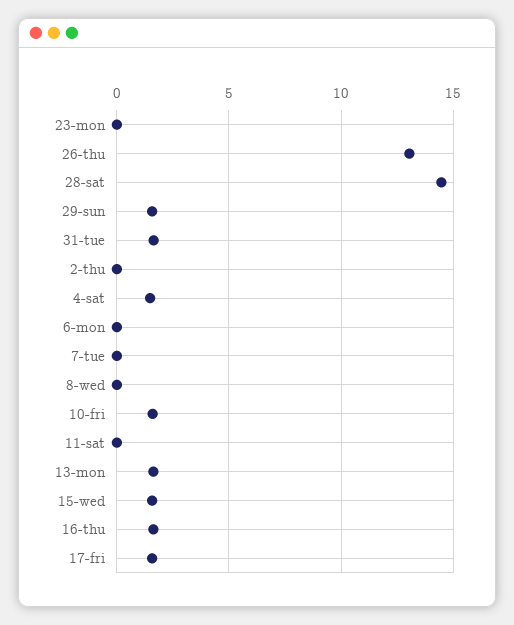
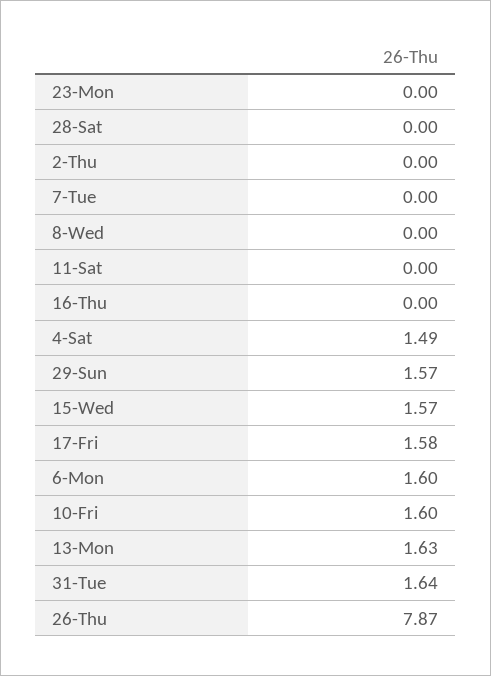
  {
    "23-mon": 0,
-   "26-thu": 13,
+   "26-thu": 7.87,
-   "28-sat": 14.5,
+   "28-sat": 0,
    "29-sun": 1.57,
    "31-tue": 1.64,
    "2-thu": 0,
    "4-sat": 1.49,
-   "6-mon": 0,
+   "6-mon": 1.6,
    "7-tue": 0,
    "8-wed": 0,
    "10-fri": 1.6,
    "11-sat": 0,
    "13-mon": 1.63,
    "15-wed": 1.57,
-   "16-thu": 1.5,
+   "16-thu": 0,
    "17-fri": 1.58
  }

